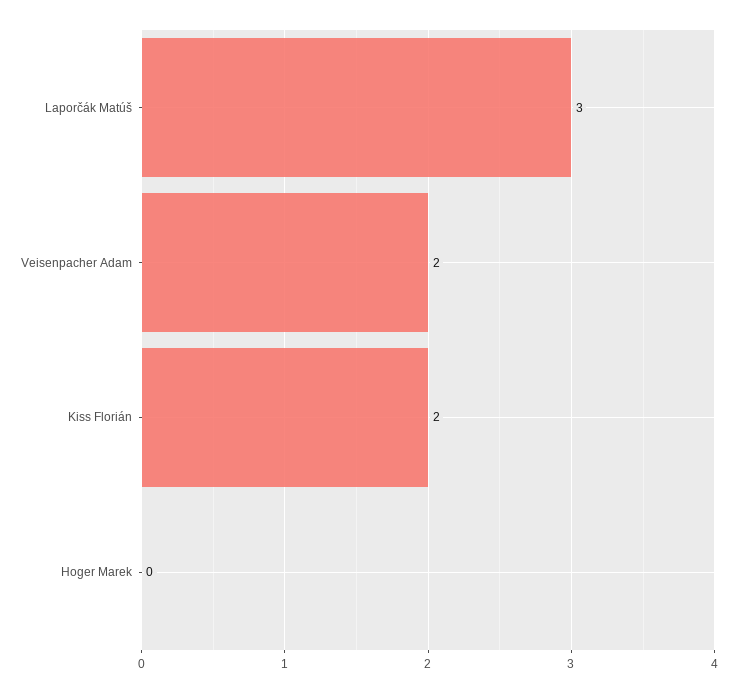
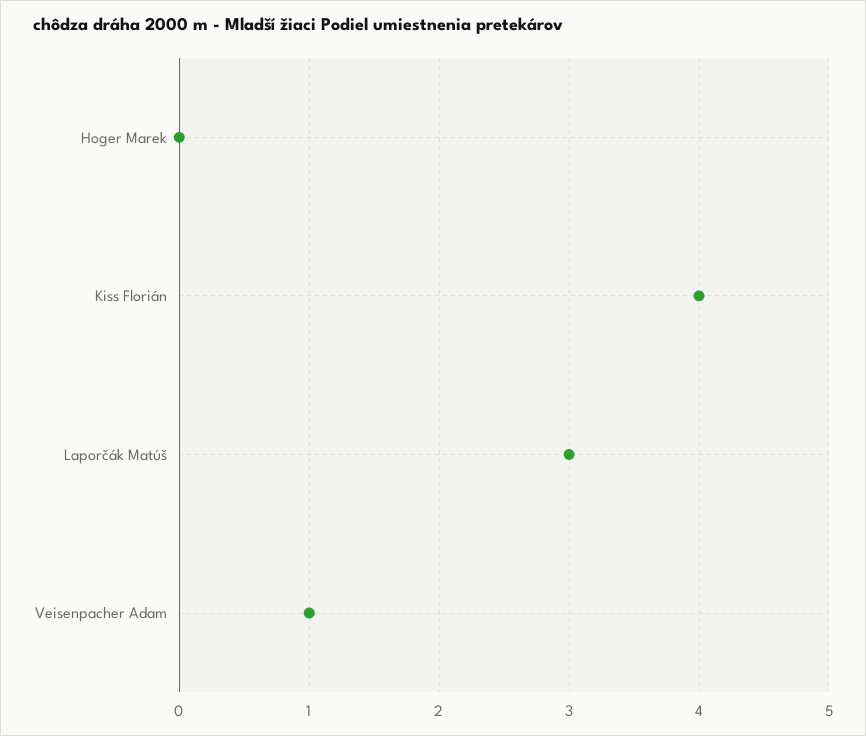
  {
    "Laporčák Matúš": 3,
-   "Veisenpacher Adam": 2,
+   "Veisenpacher Adam": 1,
-   "Kiss Florián": 2,
+   "Kiss Florián": 4,
    "Hoger Marek": 0
  }

